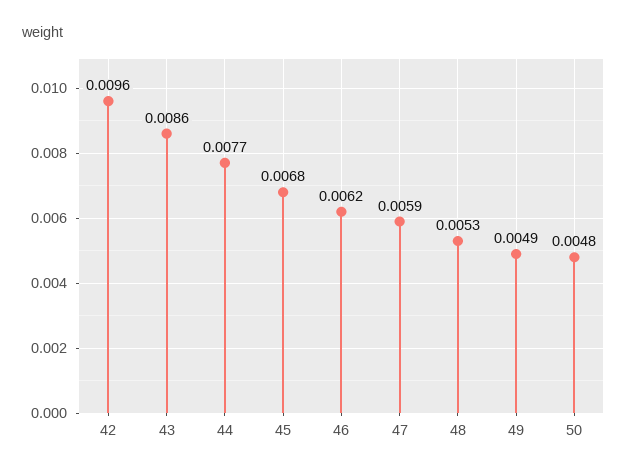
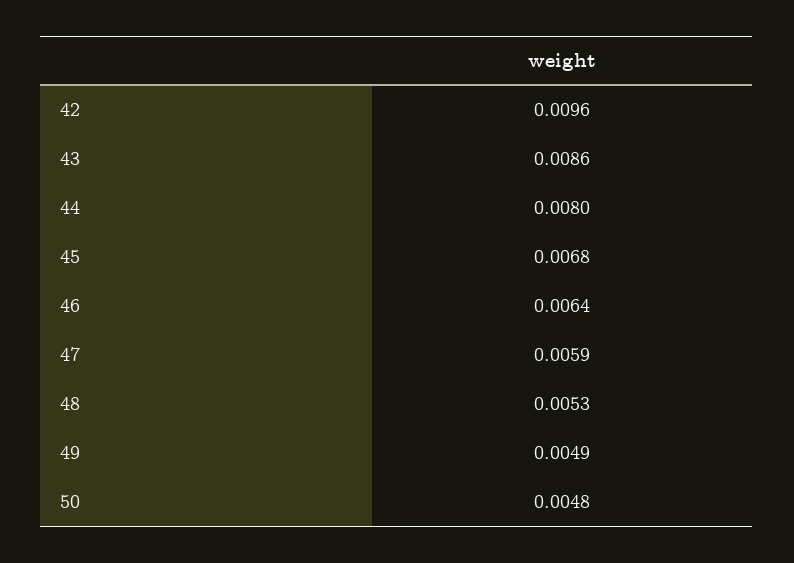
  {
    "42": 0.0096,
    "43": 0.0086,
-   "44": 0.0077,
+   "44": 0.008,
    "45": 0.0068,
-   "46": 0.0062,
+   "46": 0.0064,
    "47": 0.0059,
    "48": 0.0053,
    "49": 0.0049,
    "50": 0.0048
  }

